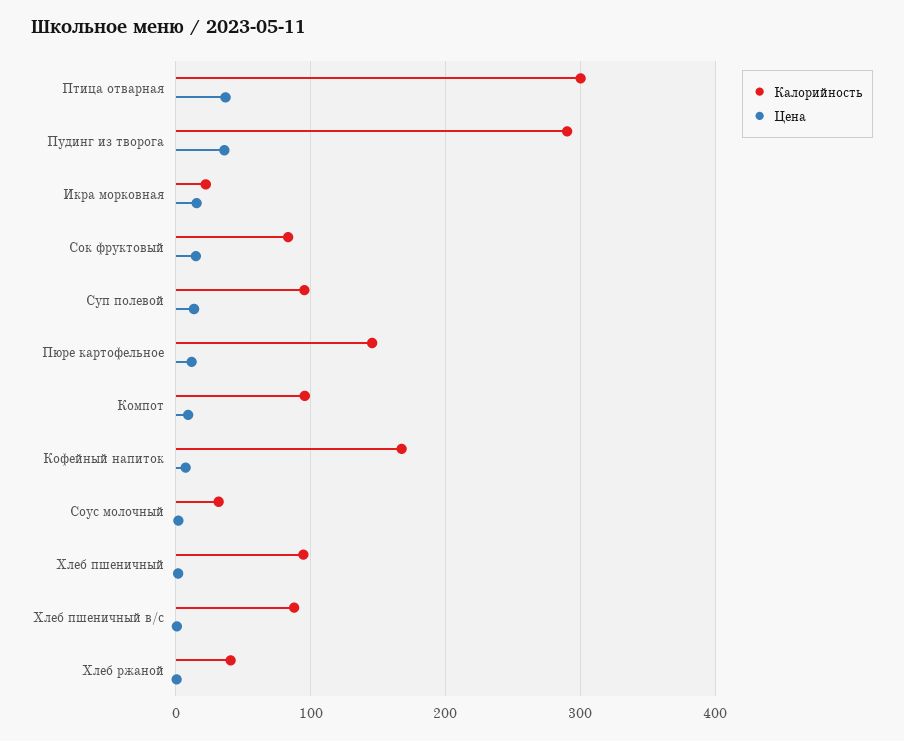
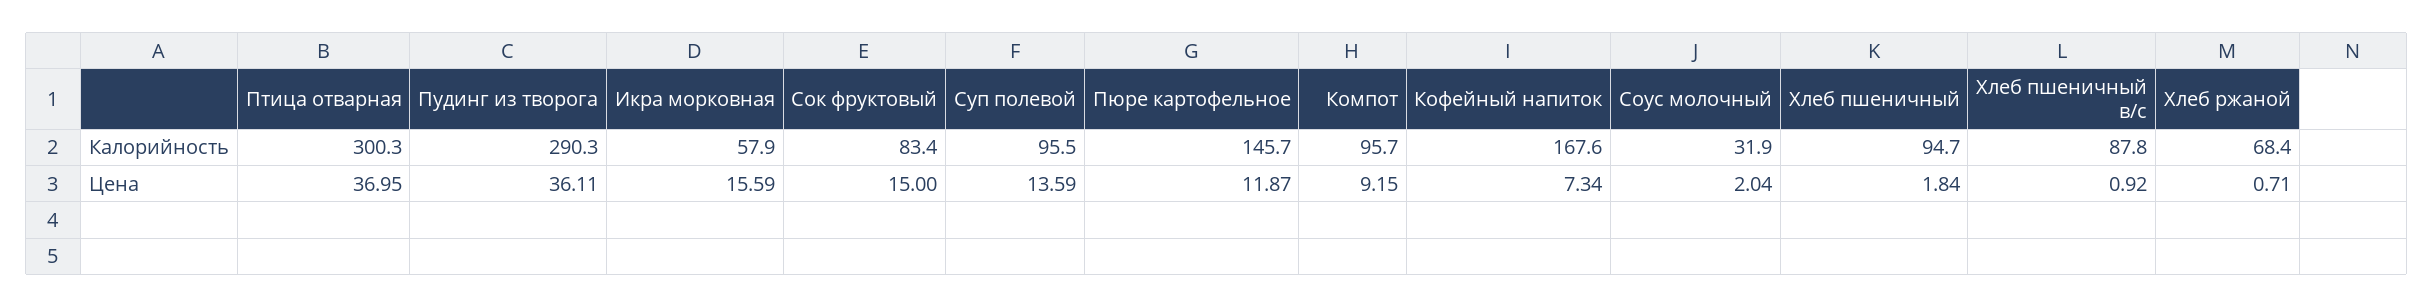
  {
    "Калорийность": {
      "Птица отварная": 300.3,
      "Пудинг из творога": 290.3,
-     "Икра морковная": 20,
+     "Икра морковная": 57.9,
      "Сок фруктовый": 83.4,
      "Суп полевой": 95.5,
      "Пюре картофельное": 145.7,
      "Компот": 95.7,
      "Кофейный напиток": 167.6,
      "Соус молочный": 31.9,
      "Хлеб пшеничный": 94.7,
      "Хлеб пшеничный в/с": 87.8,
-     "Хлеб ржаной": 40
+     "Хлеб ржаной": 68.4
    },
    "Цена": {
      "Птица отварная": 36.95,
      "Пудинг из творога": 36.11,
      "Икра морковная": 15.59,
      "Сок фруктовый": 15,
      "Суп полевой": 13.59,
      "Пюре картофельное": 11.87,
      "Компот": 9.15,
      "Кофейный напиток": 7.34,
      "Соус молочный": 2.04,
      "Хлеб пшеничный": 1.84,
      "Хлеб пшеничный в/с": 0.92,
      "Хлеб ржаной": 0.71
    }
  }

